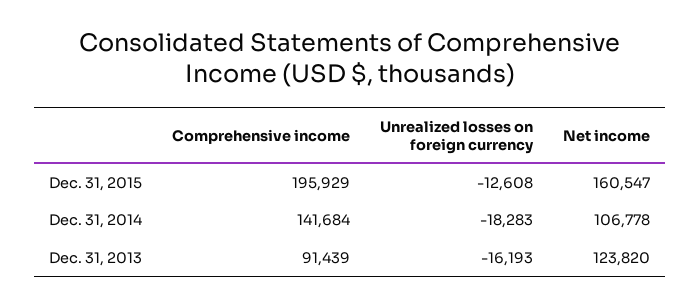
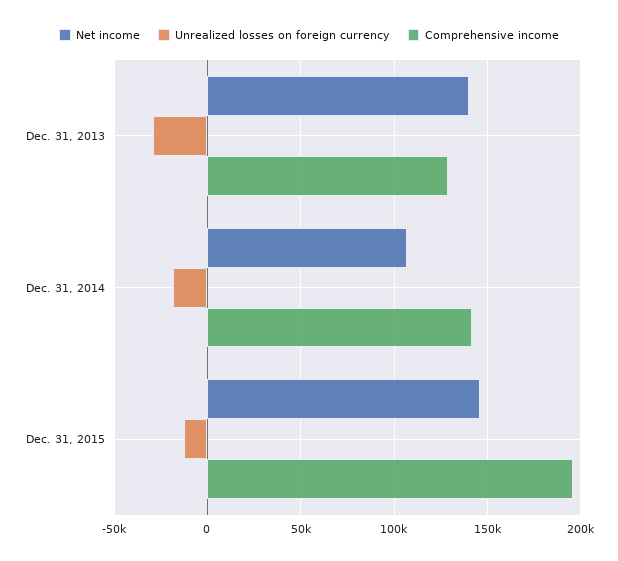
  {
    "Comprehensive income": {
      "Dec. 31, 2015": 195929,
      "Dec. 31, 2014": 141684,
-     "Dec. 31, 2013": 91439
+     "Dec. 31, 2013": 130000
    },
    "Unrealized losses on foreign currency": {
      "Dec. 31, 2015": -12608,
      "Dec. 31, 2014": -18283,
-     "Dec. 31, 2013": -16193
+     "Dec. 31, 2013": -30000
    },
    "Net income": {
-     "Dec. 31, 2015": 160547,
+     "Dec. 31, 2015": 145000,
      "Dec. 31, 2014": 106778,
-     "Dec. 31, 2013": 123820
+     "Dec. 31, 2013": 140000
    }
  }

